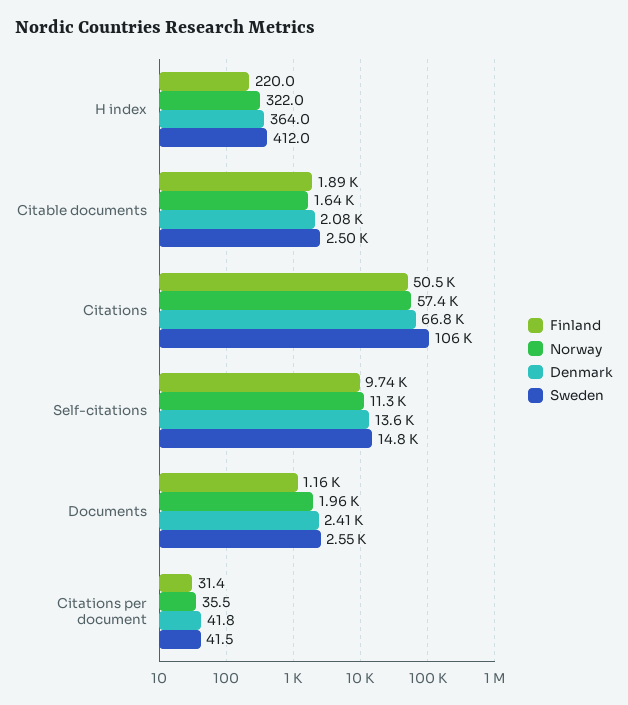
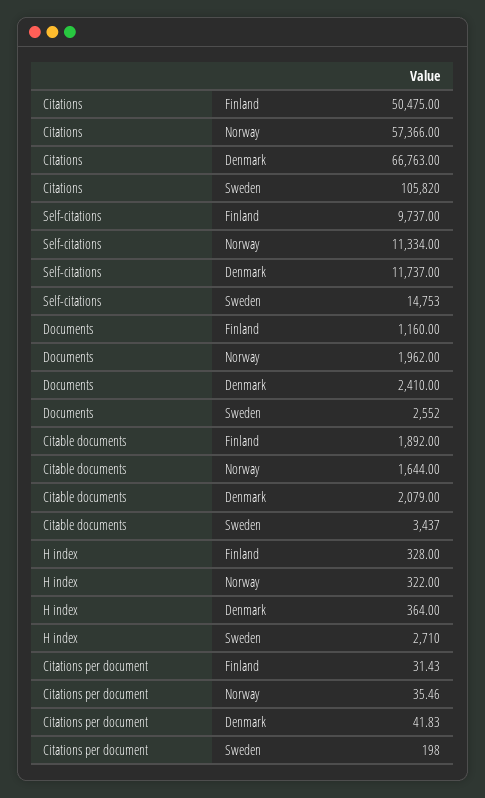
  {
    "Finland": {
-     "H index": 220,
+     "H index": 328,
      "Citable documents": 1892,
      "Citations": 50475,
      "Self-citations": 9737,
      "Documents": 1160,
      "Citations per document": 31.43
    },
    "Norway": {
      "H index": 322,
      "Citable documents": 1644,
      "Citations": 57366,
      "Self-citations": 11334,
      "Documents": 1962,
      "Citations per document": 35.46
    },
    "Denmark": {
      "H index": 364,
      "Citable documents": 2079,
      "Citations": 66763,
-     "Self-citations": 13600,
+     "Self-citations": 11737,
      "Documents": 2410,
      "Citations per document": 41.83
    },
    "Sweden": {
-     "H index": 412,
+     "H index": 2710,
-     "Citable documents": 2500,
+     "Citable documents": 3437,
      "Citations": 105820,
      "Self-citations": 14753,
      "Documents": 2552,
-     "Citations per document": 41.5
+     "Citations per document": 198
    }
  }

